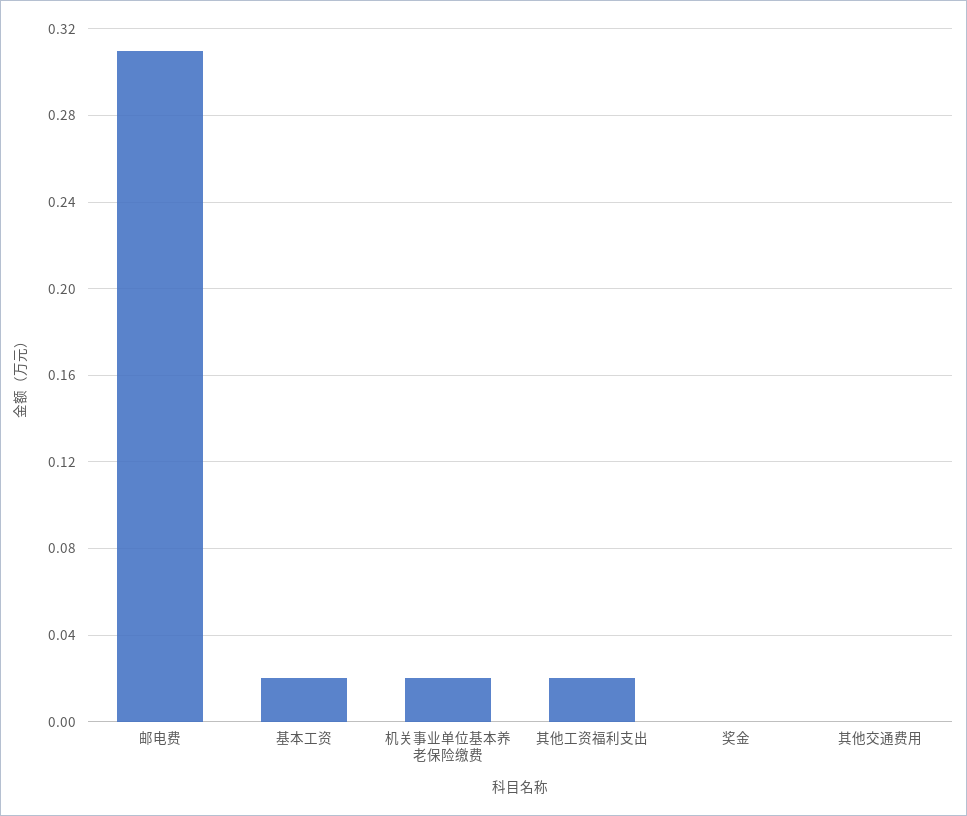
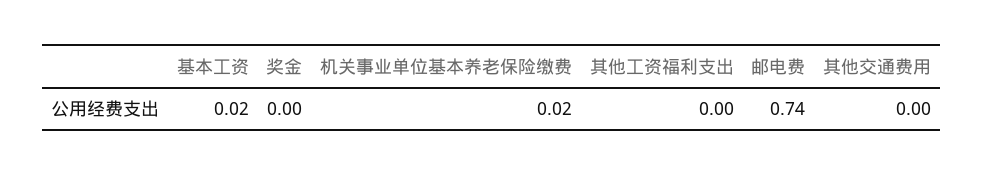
  {
-   "邮电费": 0.31,
+   "邮电费": 0.74,
    "基本工资": 0.02,
    "机关事业单位基本养老保险缴费": 0.02,
-   "其他工资福利支出": 0.02,
+   "其他工资福利支出": 0,
    "奖金": 0,
    "其他交通费用": 0
  }

